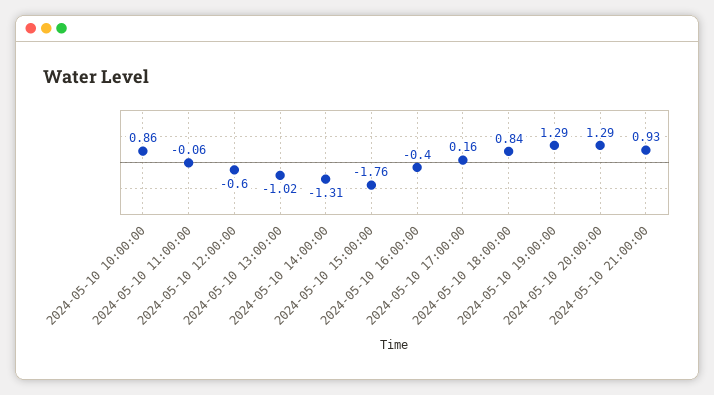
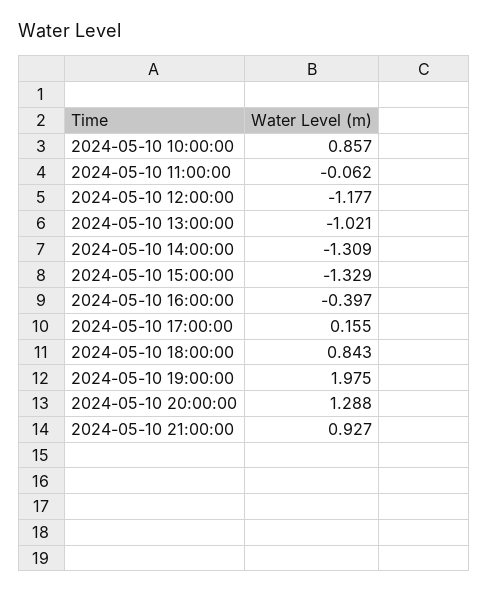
  {
    "2024-05-10 10:00:00": 0.857,
    "2024-05-10 11:00:00": -0.062,
-   "2024-05-10 12:00:00": -0.6,
+   "2024-05-10 12:00:00": -1.177,
    "2024-05-10 13:00:00": -1.021,
    "2024-05-10 14:00:00": -1.309,
-   "2024-05-10 15:00:00": -1.76,
+   "2024-05-10 15:00:00": -1.329,
    "2024-05-10 16:00:00": -0.397,
    "2024-05-10 17:00:00": 0.155,
    "2024-05-10 18:00:00": 0.843,
-   "2024-05-10 19:00:00": 1.29,
+   "2024-05-10 19:00:00": 1.975,
    "2024-05-10 20:00:00": 1.288,
    "2024-05-10 21:00:00": 0.927
  }

